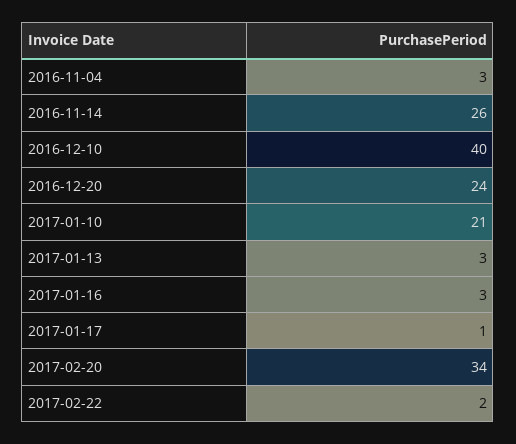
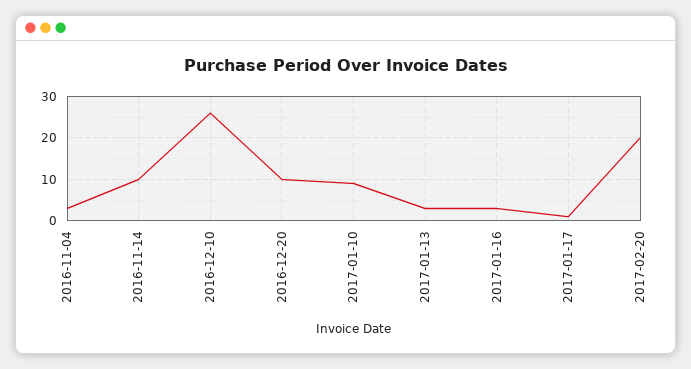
  {
    "2016-11-04": 3,
-   "2016-11-14": 26,
+   "2016-11-14": 10,
-   "2016-12-10": 40,
+   "2016-12-10": 25,
-   "2016-12-20": 24,
+   "2016-12-20": 10,
-   "2017-01-10": 21,
+   "2017-01-10": 10,
    "2017-01-13": 3,
    "2017-01-16": 3,
    "2017-01-17": 1,
-   "2017-02-20": 34,
+   "2017-02-20": 20
-   "2017-02-22": 2
  }

